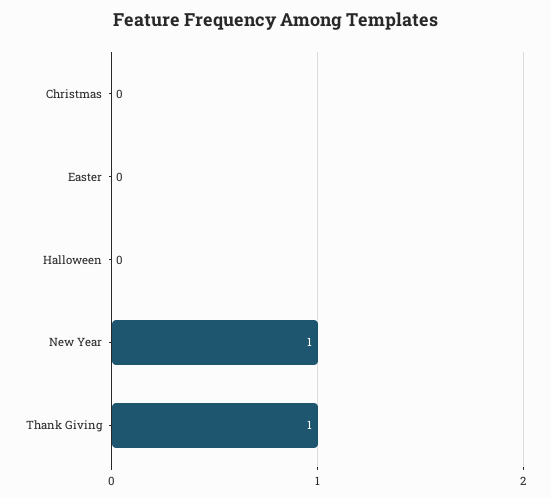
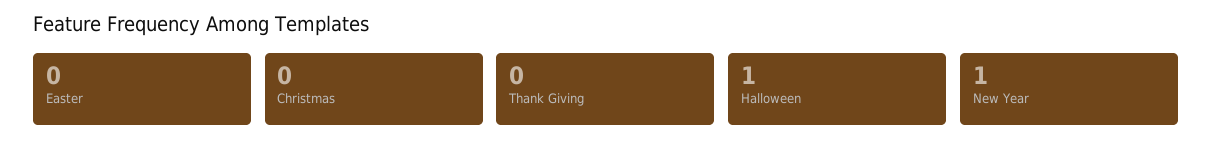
  {
    "Christmas": 0,
    "Easter": 0,
-   "Halloween": 0,
+   "Halloween": 1,
    "New Year": 1,
-   "Thank Giving": 1
+   "Thank Giving": 0
  }

